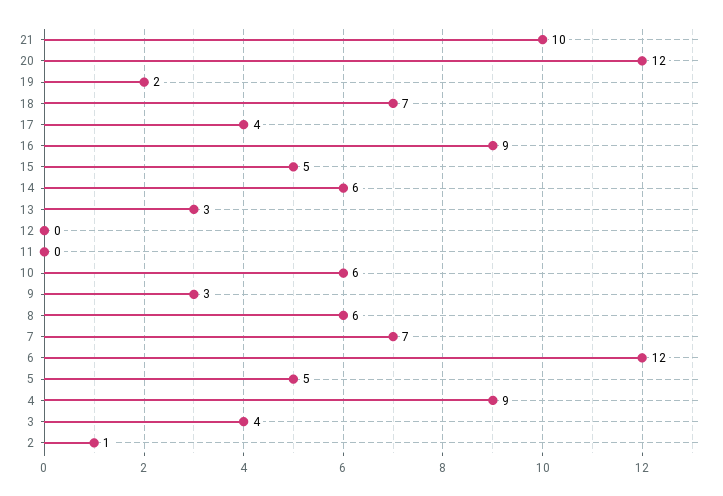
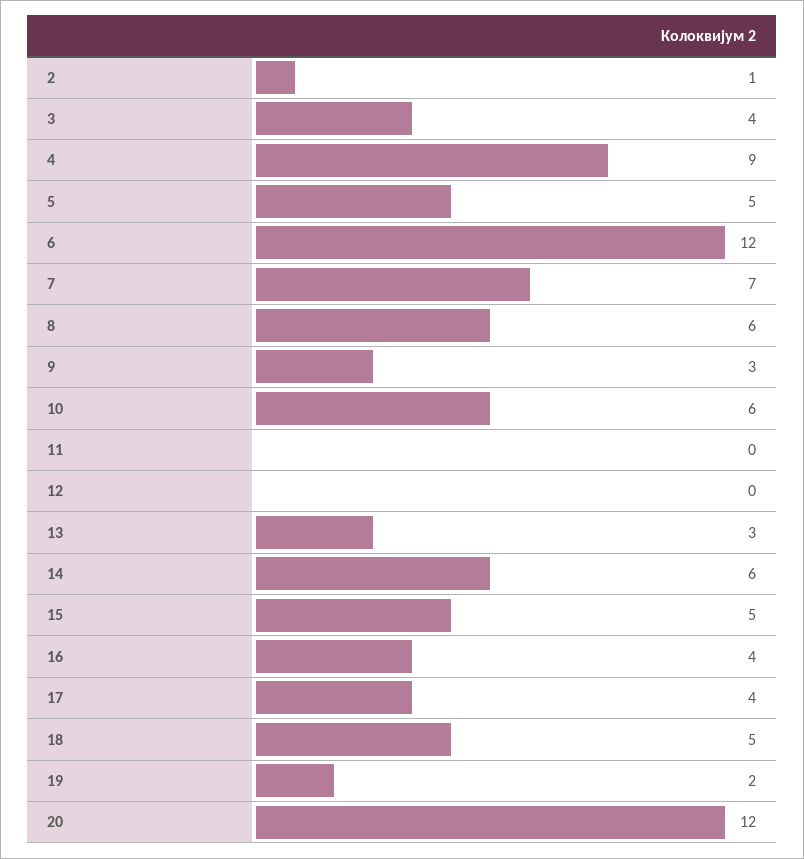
  {
-   "21": 10,
    "20": 12,
    "19": 2,
-   "18": 7,
+   "18": 5,
    "17": 4,
-   "16": 9,
+   "16": 4,
    "15": 5,
    "14": 6,
    "13": 3,
    "12": 0,
    "11": 0,
    "10": 6,
    "9": 3,
    "8": 6,
    "7": 7,
    "6": 12,
    "5": 5,
    "4": 9,
    "3": 4,
    "2": 1
  }

